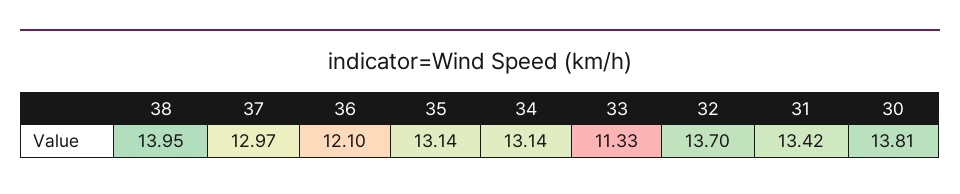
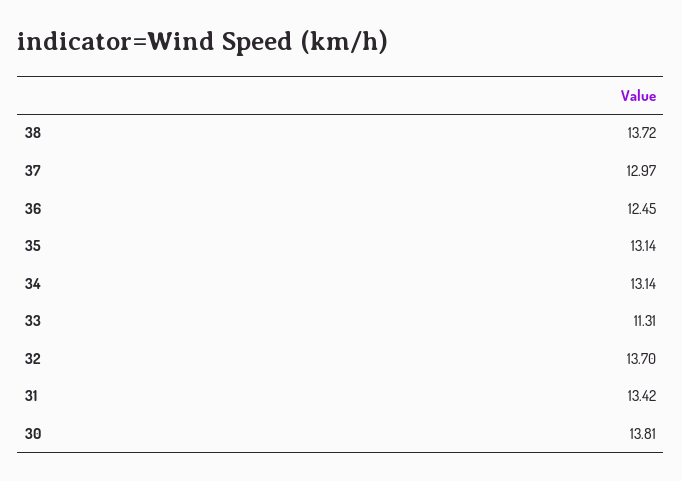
  {
-   "38": 13.95,
+   "38": 13.72,
    "37": 12.97,
-   "36": 12.1,
+   "36": 12.45,
    "35": 13.14,
    "34": 13.14,
-   "33": 11.33,
+   "33": 11.31,
    "32": 13.7,
    "31": 13.42,
    "30": 13.81
  }

